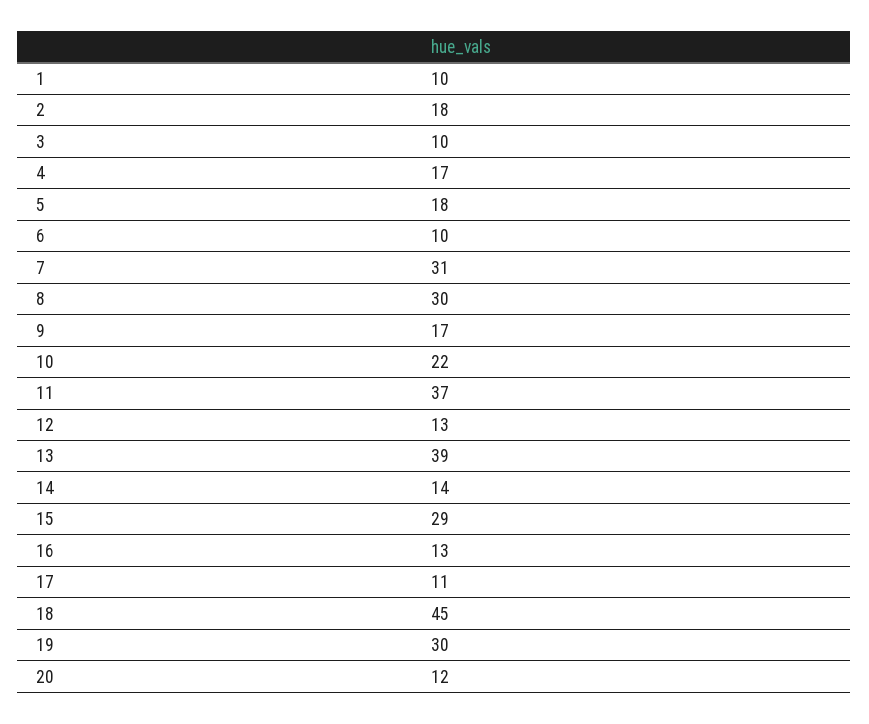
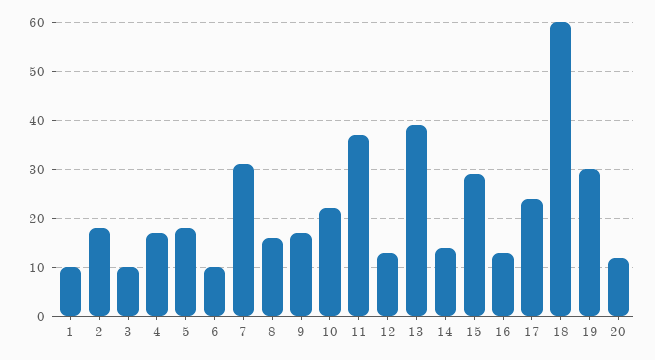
  {
    "1": 10,
    "2": 18,
    "3": 10,
    "4": 17,
    "5": 18,
    "6": 10,
    "7": 31,
-   "8": 30,
+   "8": 15,
    "9": 17,
    "10": 22,
    "11": 37,
    "12": 13,
    "13": 39,
    "14": 14,
    "15": 29,
    "16": 13,
-   "17": 11,
+   "17": 25,
-   "18": 45,
+   "18": 60,
    "19": 30,
    "20": 12
  }

